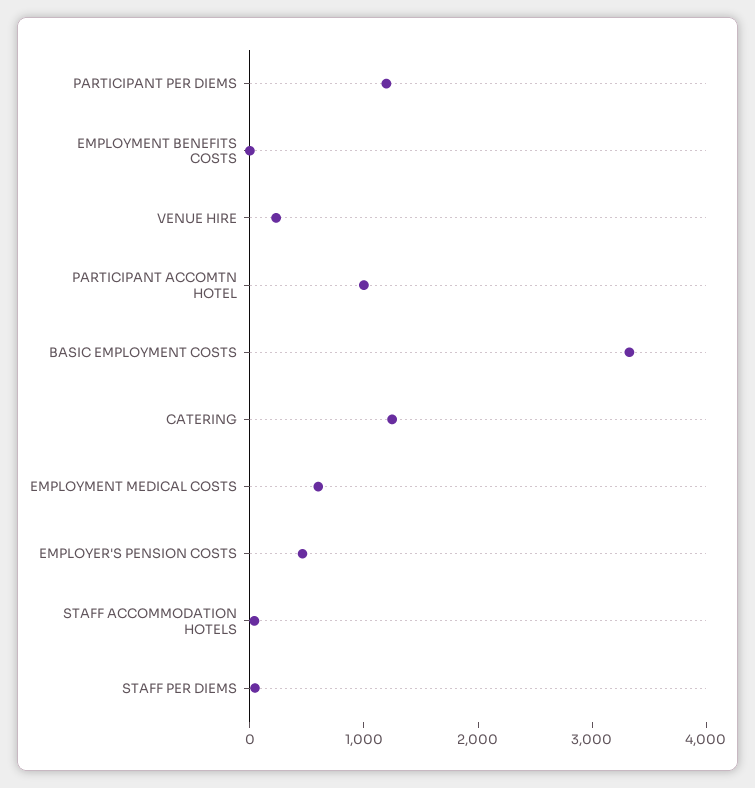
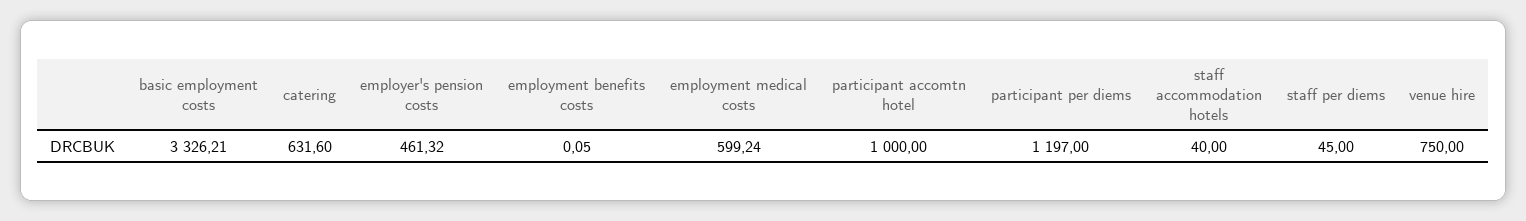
  {
    "PARTICIPANT PER DIEMS": 1197,
    "EMPLOYMENT BENEFITS COSTS": 0.05,
-   "VENUE HIRE": 200,
+   "VENUE HIRE": 750,
    "PARTICIPANT ACCOMTN HOTEL": 1000,
    "BASIC EMPLOYMENT COSTS": 3326.21,
-   "CATERING": 1200,
+   "CATERING": 631.6,
    "EMPLOYMENT MEDICAL COSTS": 599.24,
    "EMPLOYER'S PENSION COSTS": 461.32,
    "STAFF ACCOMMODATION HOTELS": 40,
    "STAFF PER DIEMS": 45
  }

